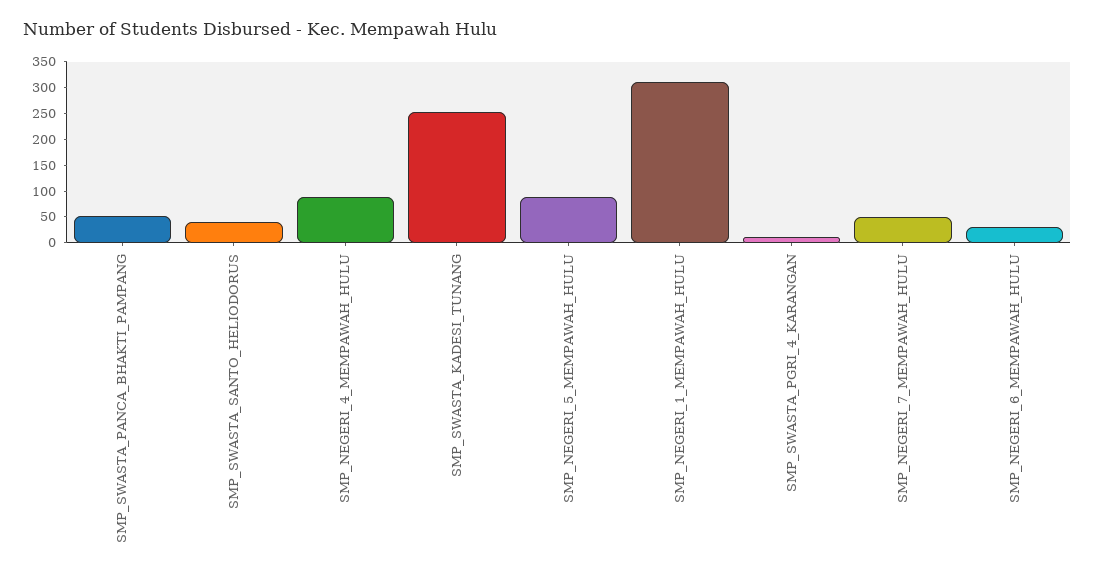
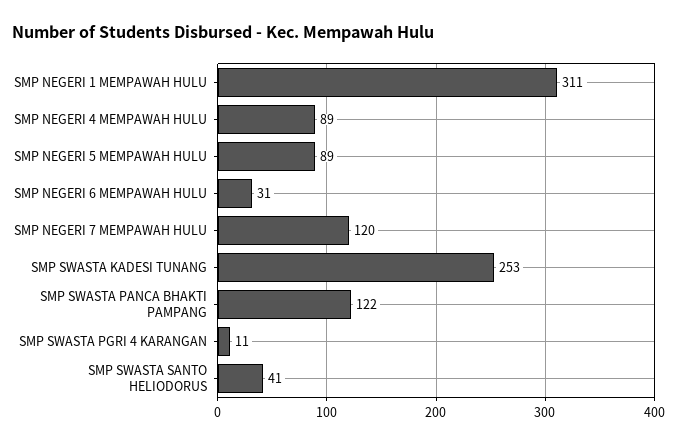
  {
-   "SMP_SWASTA_PANCA_BHAKTI_PAMPANG": 50,
+   "SMP_SWASTA_PANCA_BHAKTI_PAMPANG": 122,
    "SMP_SWASTA_SANTO_HELIODORUS": 41,
    "SMP_NEGERI_4_MEMPAWAH_HULU": 89,
    "SMP_SWASTA_KADESI_TUNANG": 253,
    "SMP_NEGERI_5_MEMPAWAH_HULU": 89,
    "SMP_NEGERI_1_MEMPAWAH_HULU": 311,
    "SMP_SWASTA_PGRI_4_KARANGAN": 11,
-   "SMP_NEGERI_7_MEMPAWAH_HULU": 50,
+   "SMP_NEGERI_7_MEMPAWAH_HULU": 120,
    "SMP_NEGERI_6_MEMPAWAH_HULU": 31
  }

